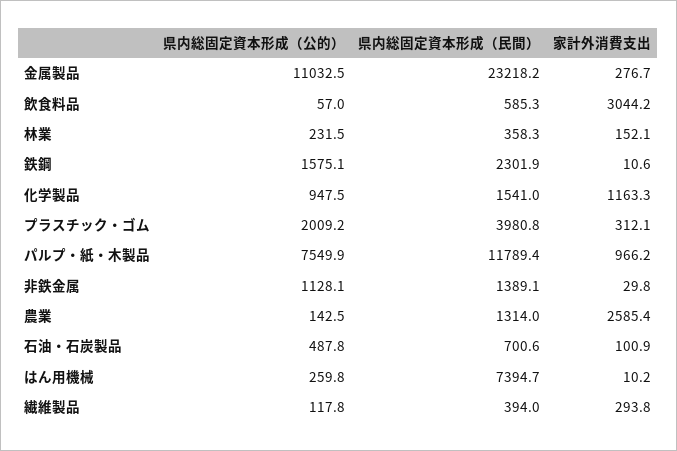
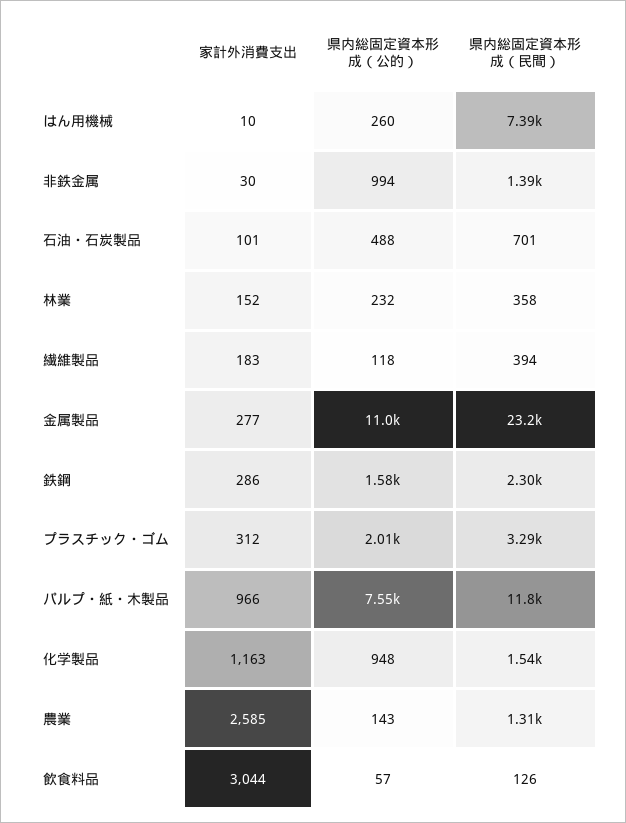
  {
    "県内総固定資本形成（公的）": {
      "金属製品": 11032.5,
      "飲食料品": 57,
      "林業": 231.5,
      "鉄鋼": 1575.1,
      "化学製品": 947.5,
      "プラスチック・ゴム": 2009.2,
      "パルプ・紙・木製品": 7549.9,
-     "非鉄金属": 1128.1,
+     "非鉄金属": 994,
      "農業": 142.5,
      "石油・石炭製品": 487.8,
      "はん用機械": 259.8,
      "繊維製品": 117.8
    },
    "県内総固定資本形成（民間）": {
      "金属製品": 23218.2,
-     "飲食料品": 585.3,
+     "飲食料品": 126,
      "林業": 358.3,
      "鉄鋼": 2301.9,
      "化学製品": 1541,
-     "プラスチック・ゴム": 3980.8,
+     "プラスチック・ゴム": 3290,
      "パルプ・紙・木製品": 11789.4,
      "非鉄金属": 1389.1,
      "農業": 1314,
      "石油・石炭製品": 700.6,
      "はん用機械": 7394.7,
      "繊維製品": 394
    },
    "家計外消費支出": {
      "金属製品": 276.7,
      "飲食料品": 3044.2,
      "林業": 152.1,
-     "鉄鋼": 10.6,
+     "鉄鋼": 286,
      "化学製品": 1163.3,
      "プラスチック・ゴム": 312.1,
      "パルプ・紙・木製品": 966.2,
      "非鉄金属": 29.8,
      "農業": 2585.4,
      "石油・石炭製品": 100.9,
      "はん用機械": 10.2,
-     "繊維製品": 293.8
+     "繊維製品": 183
    }
  }

